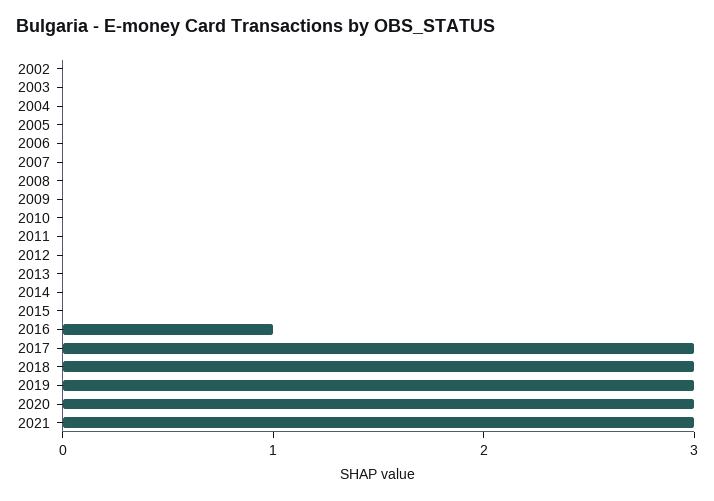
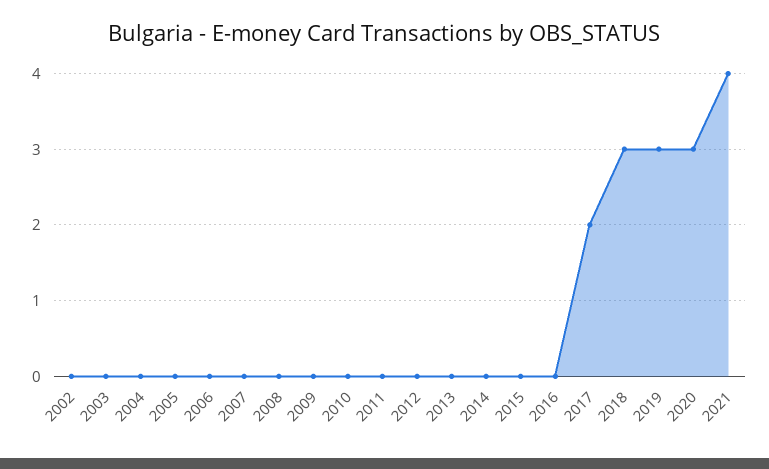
  {
    "2002": 0,
    "2003": 0,
    "2004": 0,
    "2005": 0,
    "2006": 0,
    "2007": 0,
    "2008": 0,
    "2009": 0,
    "2010": 0,
    "2011": 0,
    "2012": 0,
    "2013": 0,
    "2014": 0,
    "2015": 0,
-   "2016": 1,
+   "2016": 0,
-   "2017": 3,
+   "2017": 2,
    "2018": 3,
    "2019": 3,
    "2020": 3,
-   "2021": 3
+   "2021": 4
  }

